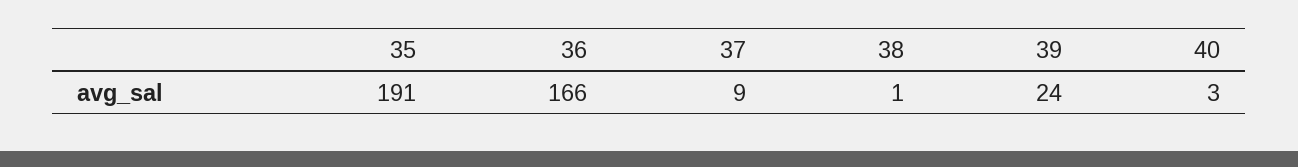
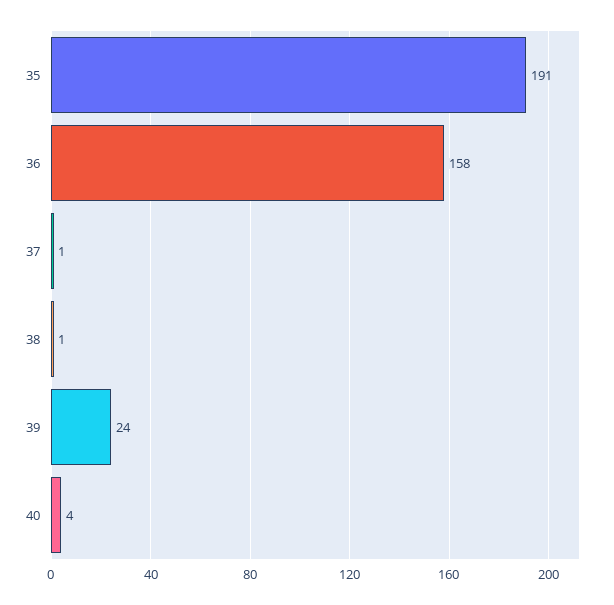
  {
    "35": 191,
-   "36": 166,
+   "36": 158,
-   "37": 9,
+   "37": 1,
    "38": 1,
    "39": 24,
-   "40": 3
+   "40": 4
  }

